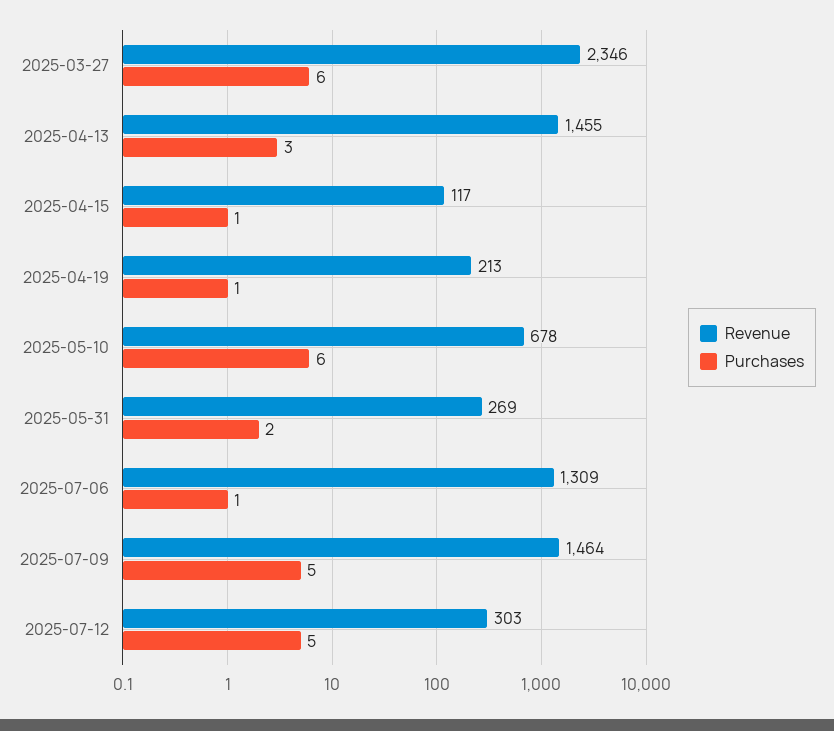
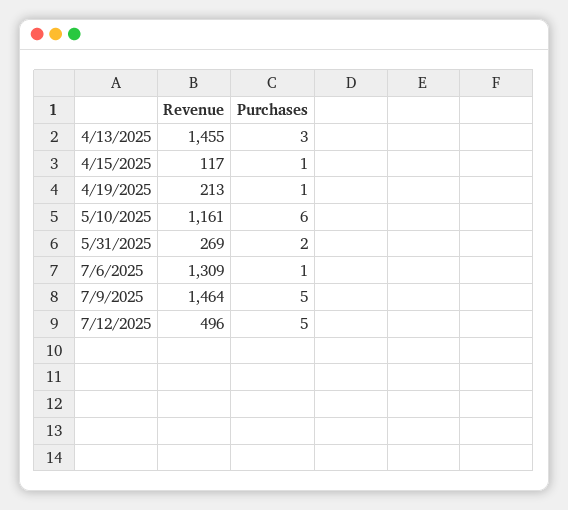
  {
    "Revenue": {
-     "2025-03-27": 2346,
      "2025-04-13": 1455,
      "2025-04-15": 117,
      "2025-04-19": 213,
-     "2025-05-10": 678,
+     "2025-05-10": 1161,
      "2025-05-31": 269,
      "2025-07-06": 1309,
      "2025-07-09": 1464,
-     "2025-07-12": 303
+     "2025-07-12": 496
    },
    "Purchases": {
-     "2025-03-27": 6,
      "2025-04-13": 3,
      "2025-04-15": 1,
      "2025-04-19": 1,
      "2025-05-10": 6,
      "2025-05-31": 2,
      "2025-07-06": 1,
      "2025-07-09": 5,
      "2025-07-12": 5
    }
  }

